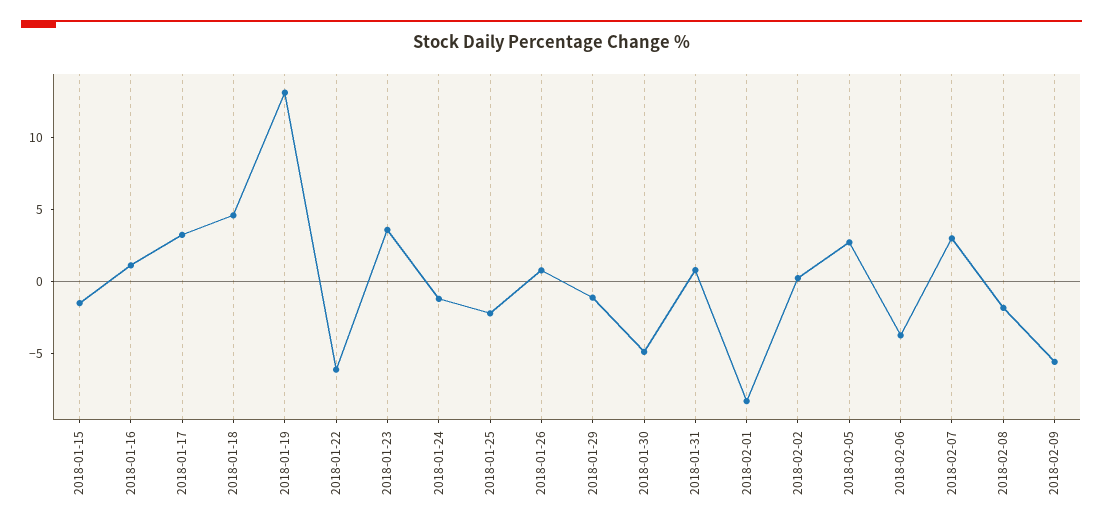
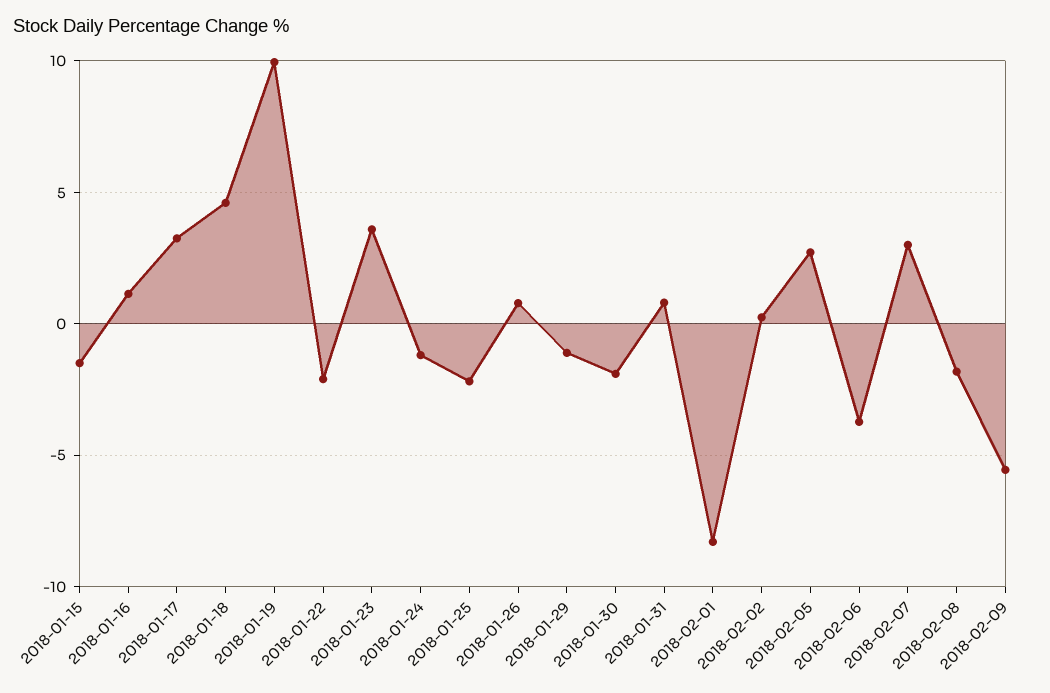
  {
    "2018-01-15": -1.5,
    "2018-01-16": 1,
    "2018-01-17": 3.5,
    "2018-01-18": 4.5,
-   "2018-01-19": 13,
+   "2018-01-19": 10,
-   "2018-01-22": -6,
+   "2018-01-22": -2,
    "2018-01-23": 3.5,
    "2018-01-24": -1,
    "2018-01-25": -2,
    "2018-01-26": 1,
    "2018-01-29": -1,
-   "2018-01-30": -5,
+   "2018-01-30": -2,
    "2018-01-31": 1,
    "2018-02-01": -8.5,
    "2018-02-02": 0,
    "2018-02-05": 2.5,
    "2018-02-06": -3.5,
    "2018-02-07": 3,
    "2018-02-08": -2,
    "2018-02-09": -5.5
  }

